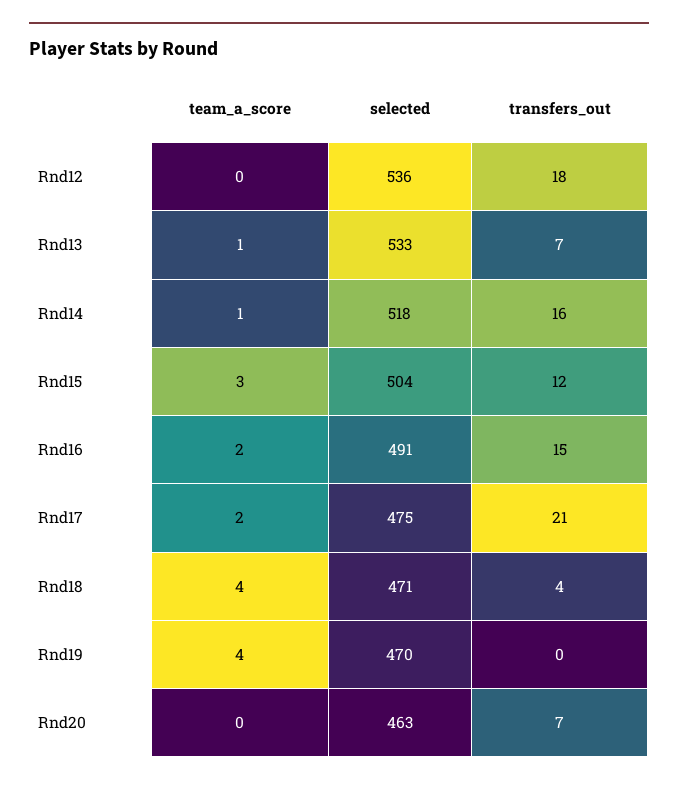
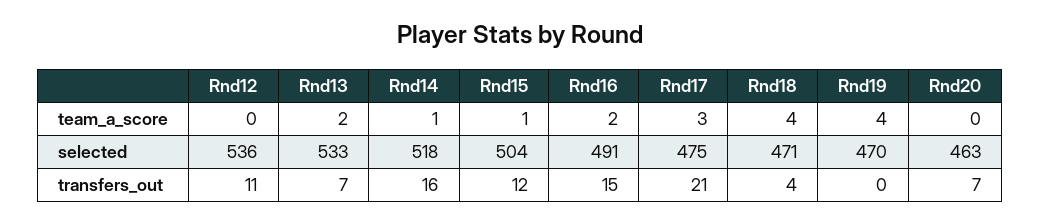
  {
    "team_a_score": {
      "Rnd12": 0,
-     "Rnd13": 1,
+     "Rnd13": 2,
      "Rnd14": 1,
-     "Rnd15": 3,
+     "Rnd15": 1,
      "Rnd16": 2,
-     "Rnd17": 2,
+     "Rnd17": 3,
      "Rnd18": 4,
      "Rnd19": 4,
      "Rnd20": 0
    },
    "selected": {
      "Rnd12": 536,
      "Rnd13": 533,
      "Rnd14": 518,
      "Rnd15": 504,
      "Rnd16": 491,
      "Rnd17": 475,
      "Rnd18": 471,
      "Rnd19": 470,
      "Rnd20": 463
    },
    "transfers_out": {
-     "Rnd12": 18,
+     "Rnd12": 11,
      "Rnd13": 7,
      "Rnd14": 16,
      "Rnd15": 12,
      "Rnd16": 15,
      "Rnd17": 21,
      "Rnd18": 4,
      "Rnd19": 0,
      "Rnd20": 7
    }
  }

